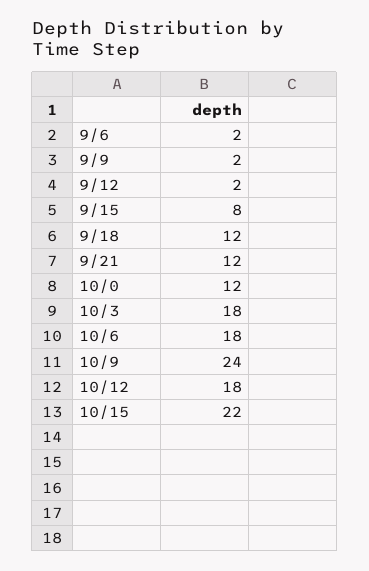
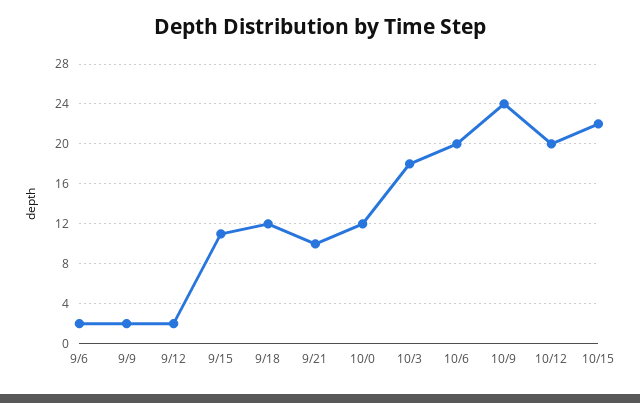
  {
    "9/6": 2,
    "9/9": 2,
    "9/12": 2,
-   "9/15": 8,
+   "9/15": 11,
    "9/18": 12,
-   "9/21": 12,
+   "9/21": 10,
    "10/0": 12,
    "10/3": 18,
-   "10/6": 18,
+   "10/6": 20,
    "10/9": 24,
-   "10/12": 18,
+   "10/12": 20,
    "10/15": 22
  }

